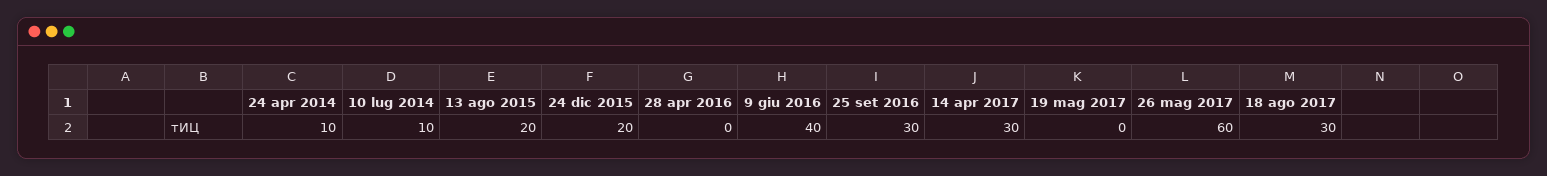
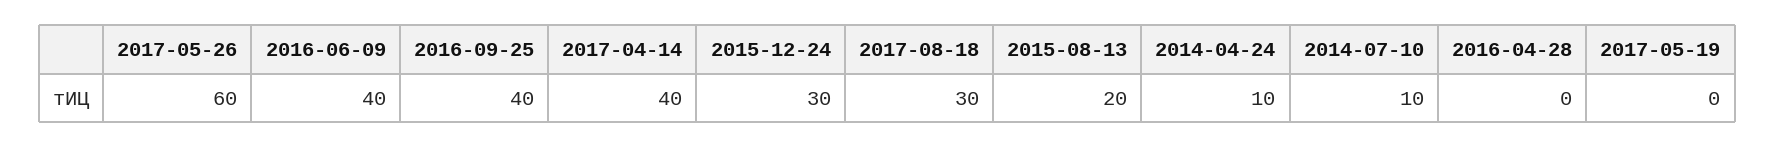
  {
    "24 apr 2014": 10,
    "10 lug 2014": 10,
    "13 ago 2015": 20,
-   "24 dic 2015": 20,
+   "24 dic 2015": 30,
    "28 apr 2016": 0,
    "9 giu 2016": 40,
-   "25 set 2016": 30,
+   "25 set 2016": 40,
-   "14 apr 2017": 30,
+   "14 apr 2017": 40,
    "19 mag 2017": 0,
    "26 mag 2017": 60,
    "18 ago 2017": 30
  }

